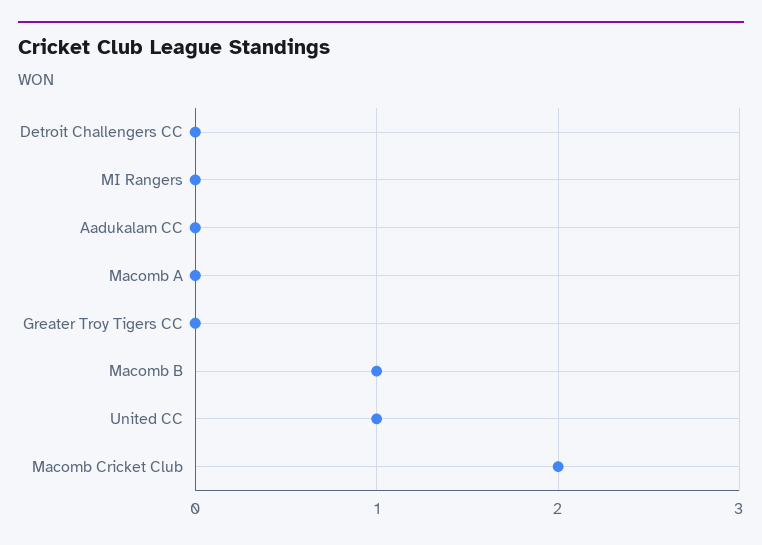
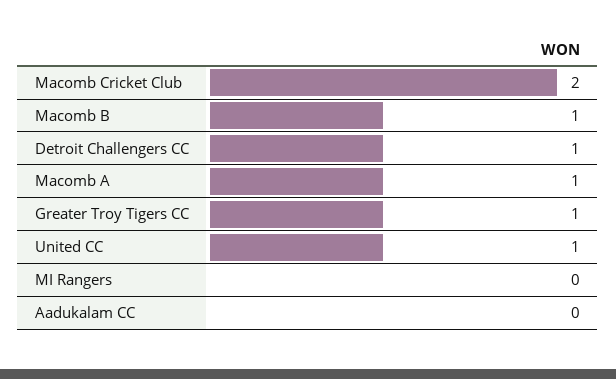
  {
-   "Detroit Challengers CC": 0,
+   "Detroit Challengers CC": 1,
    "MI Rangers": 0,
    "Aadukalam CC": 0,
-   "Macomb A": 0,
+   "Macomb A": 1,
-   "Greater Troy Tigers CC": 0,
+   "Greater Troy Tigers CC": 1,
    "Macomb B": 1,
    "United CC": 1,
    "Macomb Cricket Club": 2
  }

